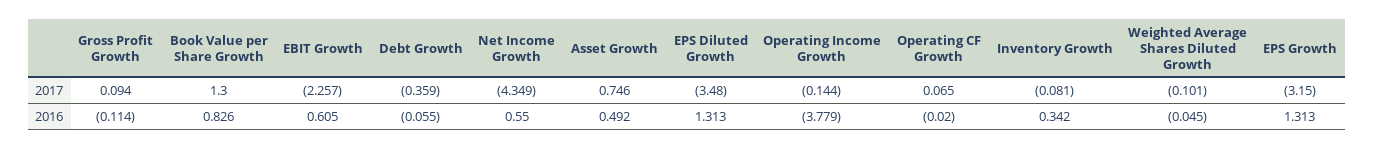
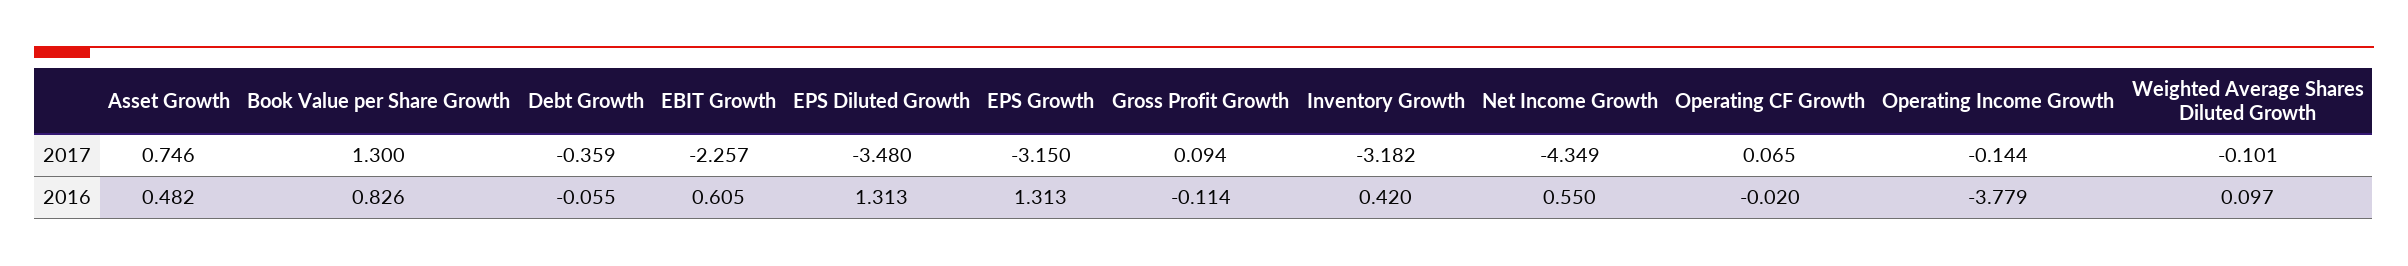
  {
    "Gross Profit Growth": {
      "2017": 0.094,
      "2016": -0.114
    },
    "Book Value per Share Growth": {
      "2017": 1.3,
      "2016": 0.826
    },
    "EBIT Growth": {
      "2017": -2.257,
      "2016": 0.605
    },
    "Debt Growth": {
      "2017": -0.359,
      "2016": -0.055
    },
    "Net Income Growth": {
      "2017": -4.349,
      "2016": 0.55
    },
    "Asset Growth": {
      "2017": 0.746,
-     "2016": 0.492
+     "2016": 0.482
    },
    "EPS Diluted Growth": {
      "2017": -3.48,
      "2016": 1.313
    },
    "Operating Income Growth": {
      "2017": -0.144,
      "2016": -3.779
    },
    "Operating CF Growth": {
      "2017": 0.065,
      "2016": -0.02
    },
    "Inventory Growth": {
-     "2017": -0.081,
+     "2017": -3.182,
-     "2016": 0.342
+     "2016": 0.42
    },
    "Weighted Average Shares Diluted Growth": {
      "2017": -0.101,
-     "2016": -0.045
+     "2016": 0.097
    },
    "EPS Growth": {
      "2017": -3.15,
      "2016": 1.313
    }
  }

